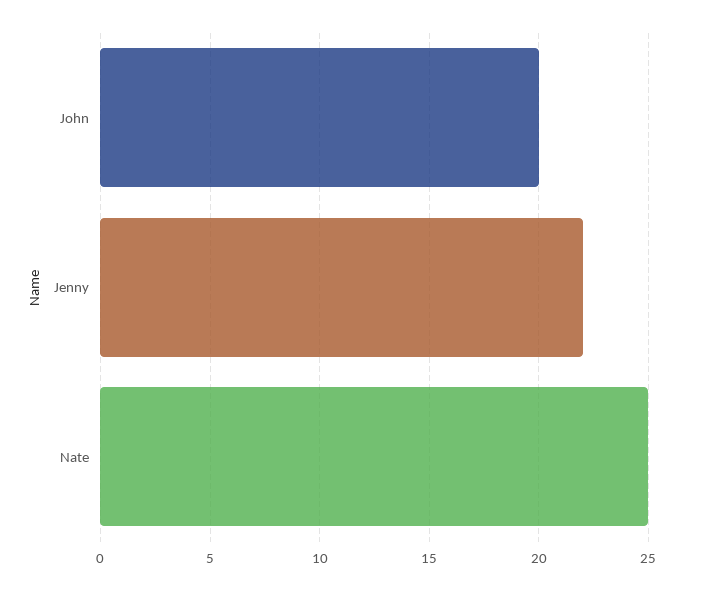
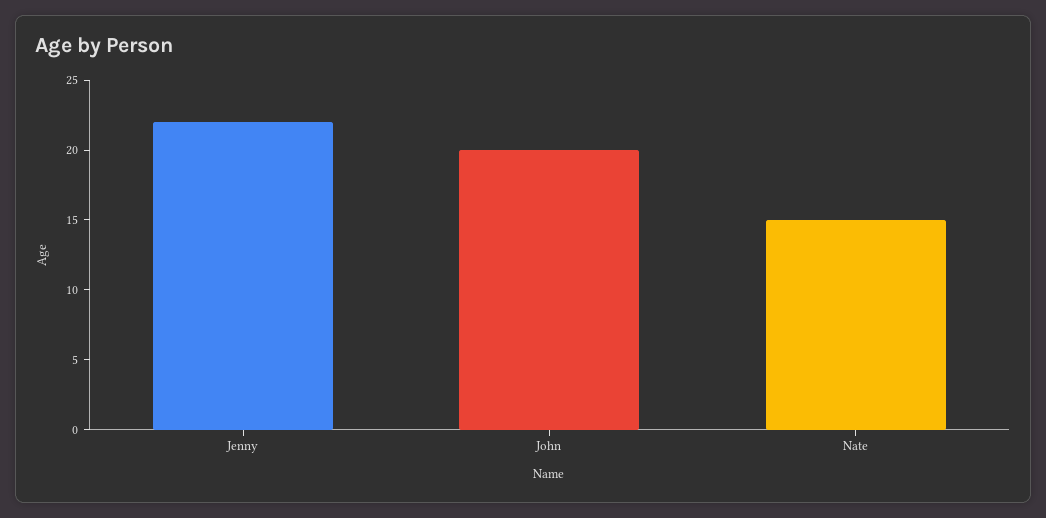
  {
    "John": 20,
    "Jenny": 22,
-   "Nate": 25
+   "Nate": 15
  }

